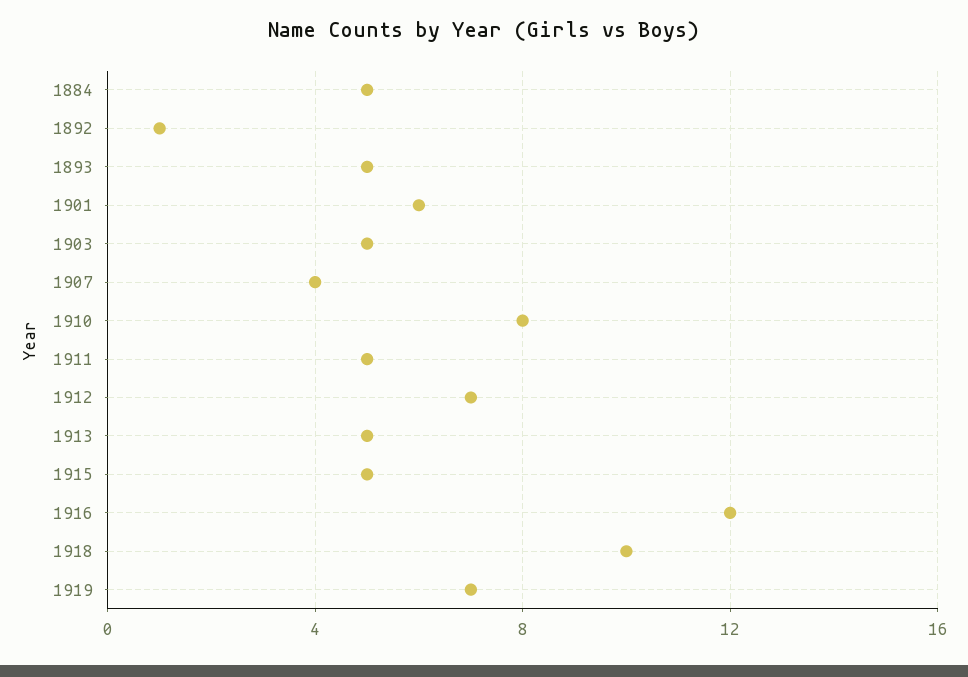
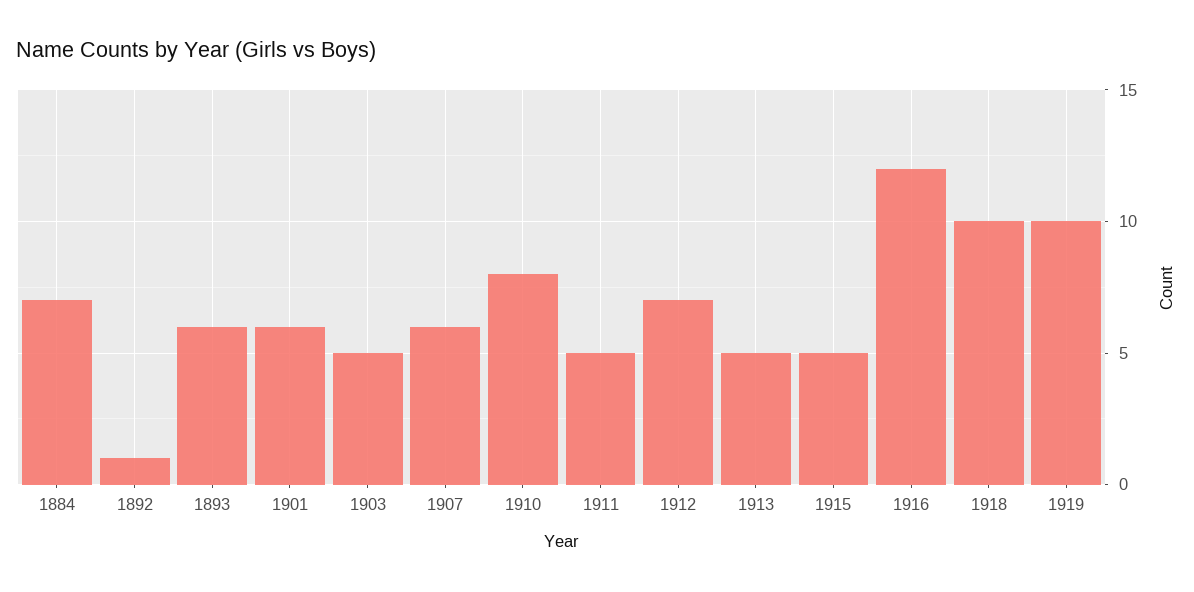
  {
-   "1884": 5,
+   "1884": 7,
    "1892": 1,
-   "1893": 5,
+   "1893": 6,
    "1901": 6,
    "1903": 5,
-   "1907": 4,
+   "1907": 6,
    "1910": 8,
    "1911": 5,
    "1912": 7,
    "1913": 5,
    "1915": 5,
    "1916": 12,
    "1918": 10,
-   "1919": 7
+   "1919": 10
  }

